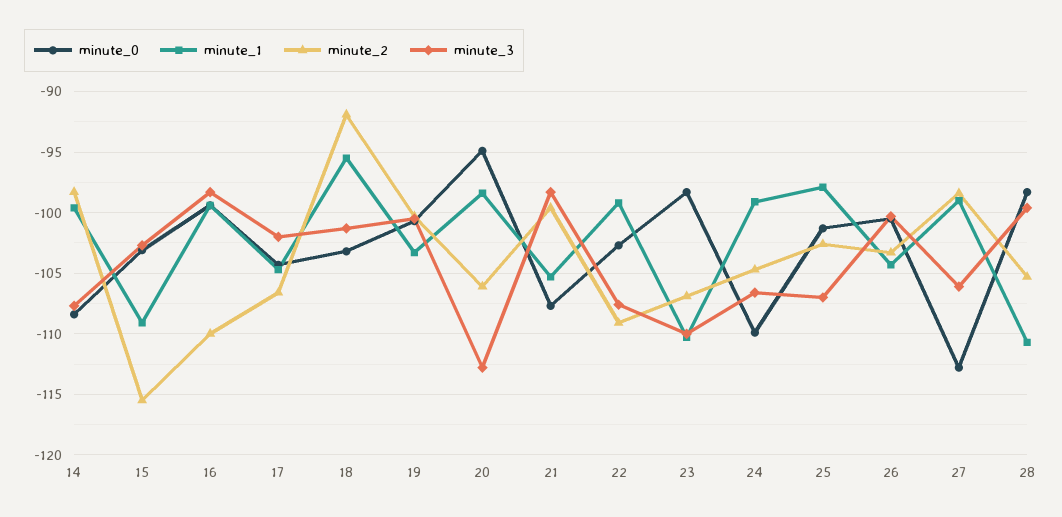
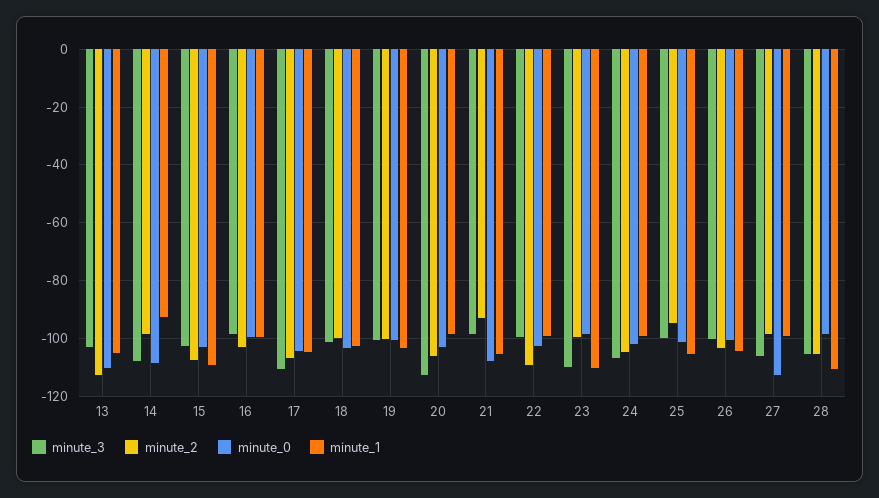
  {
    "minute_0": {
      "14": -108.5,
      "15": -103,
      "16": -99.5,
      "17": -104.5,
      "18": -103,
      "19": -100.5,
-     "20": -95,
+     "20": -102.5,
      "21": -107.5,
      "22": -102.5,
      "23": -98.5,
-     "24": -110,
+     "24": -102.5,
      "25": -101.5,
      "26": -100.5,
      "27": -113,
-     "28": -98.5
+     "28": -98.5,
+     "13": -110
    },
    "minute_1": {
-     "14": -99.5,
+     "14": -92.5,
      "15": -109,
      "16": -99.5,
      "17": -104.5,
-     "18": -95.5,
+     "18": -102.5,
      "19": -103.5,
      "20": -98.5,
      "21": -105.5,
      "22": -99,
      "23": -110.5,
      "24": -99,
-     "25": -98,
+     "25": -105,
      "26": -104.5,
      "27": -99,
-     "28": -110.5
+     "28": -110.5,
+     "13": -105
    },
    "minute_2": {
      "14": -98.5,
-     "15": -115.5,
+     "15": -107.5,
-     "16": -110,
+     "16": -102.5,
      "17": -106.5,
-     "18": -92,
+     "18": -100,
      "19": -100.5,
      "20": -106,
-     "21": -99.5,
+     "21": -92.5,
      "22": -109,
-     "23": -107,
+     "23": -100,
      "24": -104.5,
-     "25": -102.5,
+     "25": -95,
      "26": -103.5,
      "27": -98.5,
-     "28": -105.5
+     "28": -105.5,
+     "13": -112.5
    },
    "minute_3": {
      "14": -107.5,
      "15": -102.5,
      "16": -98.5,
-     "17": -102,
+     "17": -110,
      "18": -101.5,
      "19": -100.5,
      "20": -113,
      "21": -98.5,
-     "22": -107.5,
+     "22": -100,
      "23": -110,
      "24": -106.5,
-     "25": -107,
+     "25": -100,
      "26": -100.5,
      "27": -106,
-     "28": -99.5
+     "28": -105,
+     "13": -102.5
    }
  }

